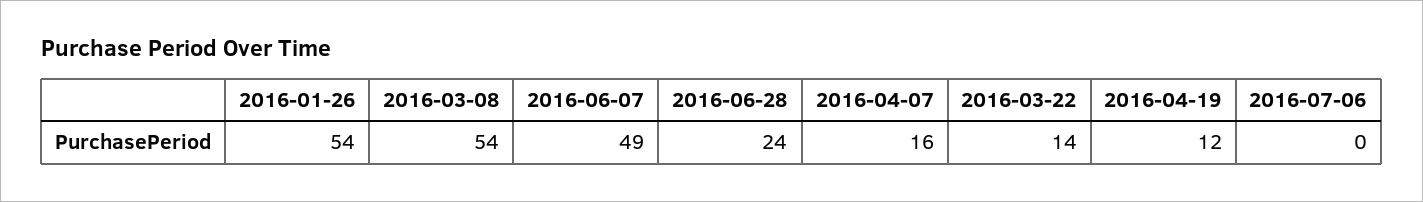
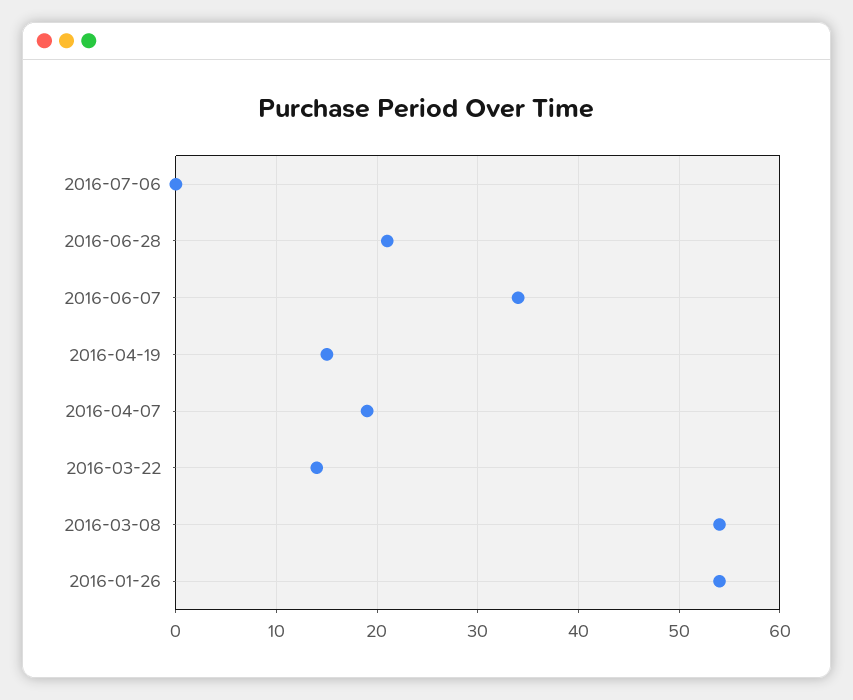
  {
    "2016-01-26": 54,
    "2016-03-08": 54,
-   "2016-06-07": 49,
+   "2016-06-07": 34,
-   "2016-06-28": 24,
+   "2016-06-28": 21,
-   "2016-04-07": 16,
+   "2016-04-07": 19,
    "2016-03-22": 14,
-   "2016-04-19": 12,
+   "2016-04-19": 15,
    "2016-07-06": 0
  }

